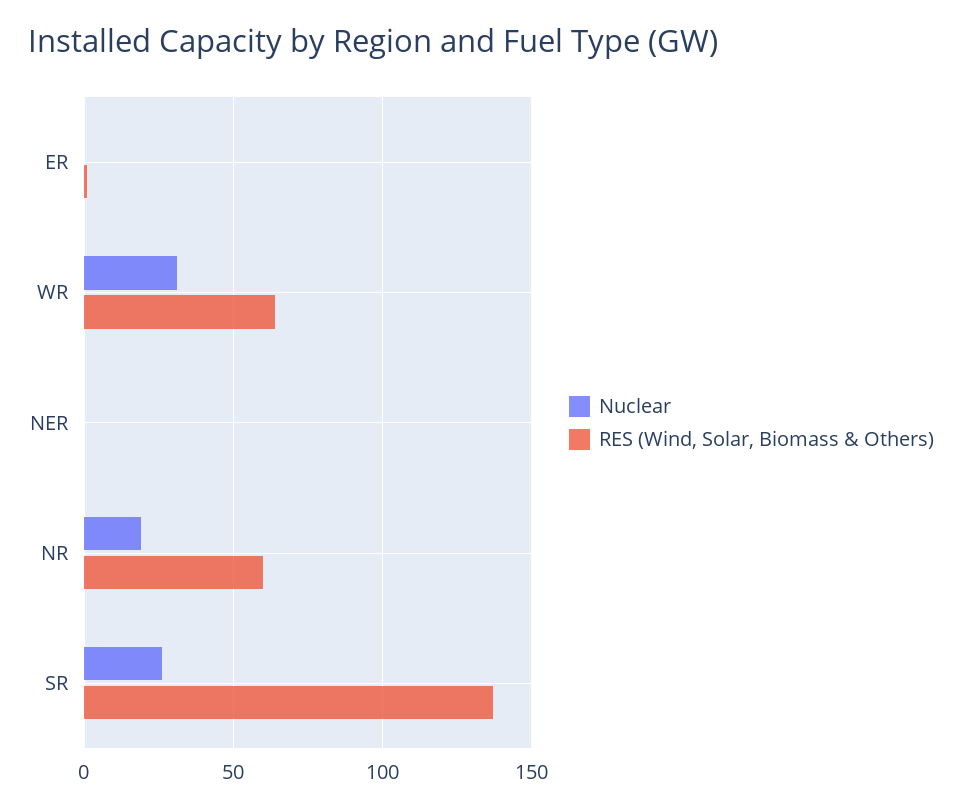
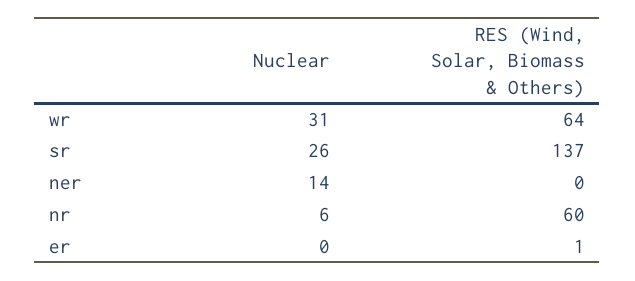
  {
    "Nuclear": {
      "ER": 0,
      "WR": 31,
-     "NER": 0,
+     "NER": 14,
-     "NR": 20,
+     "NR": 6,
      "SR": 26
    },
    "RES (Wind, Solar, Biomass & Others)": {
      "ER": 1,
      "WR": 64,
      "NER": 0,
      "NR": 60,
      "SR": 137
    }
  }

